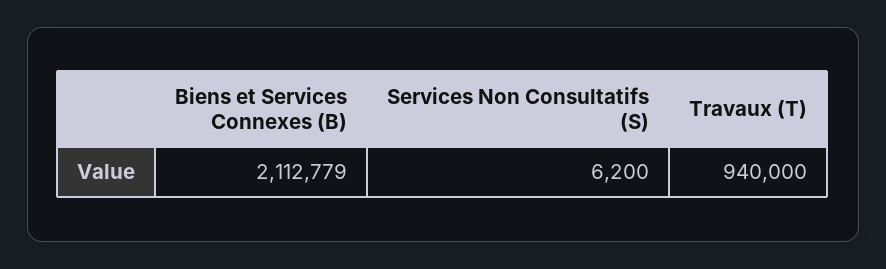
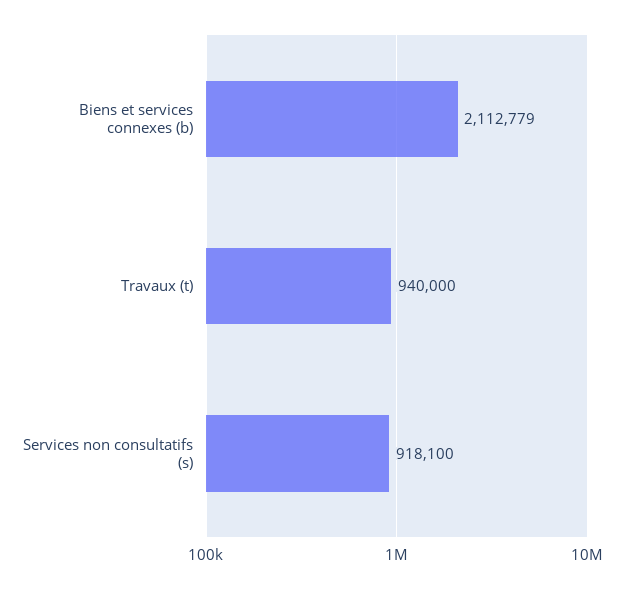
  {
    "Biens et Services Connexes (B)": 2112779,
-   "Services Non Consultatifs (S)": 6200,
+   "Services Non Consultatifs (S)": 918100,
    "Travaux (T)": 940000
  }

